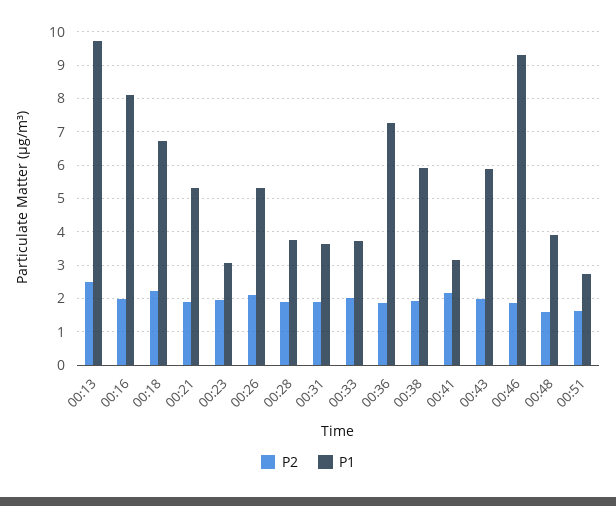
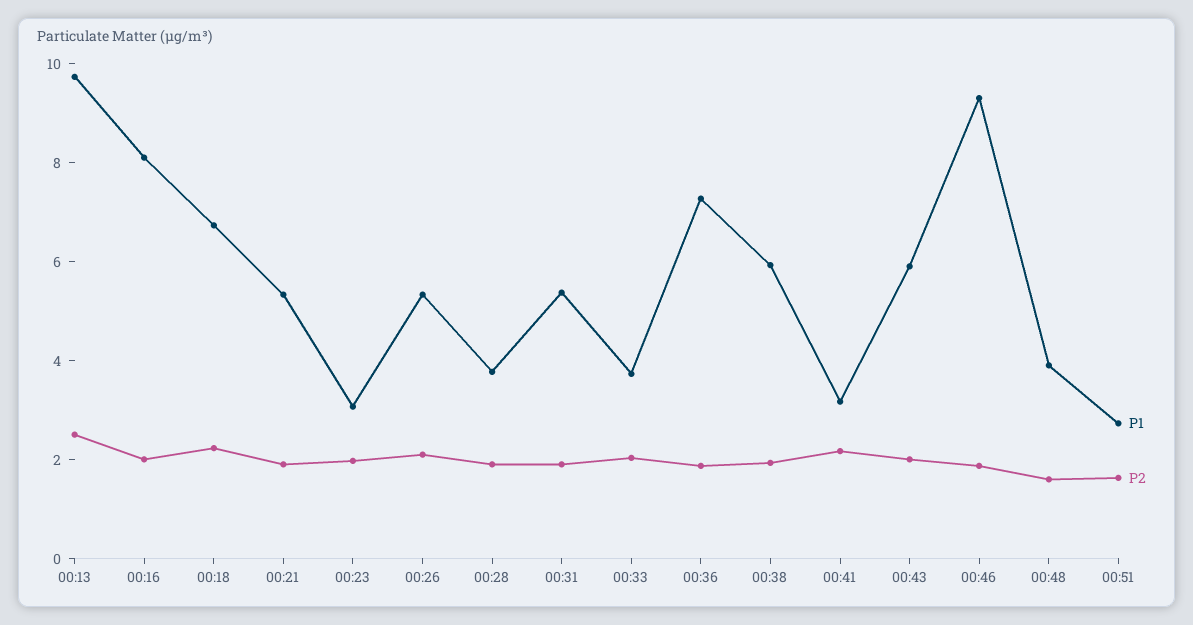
  {
    "P2": {
      "00:13": 2.6,
      "00:16": 2,
      "00:18": 2.2,
      "00:21": 2,
      "00:23": 2,
      "00:26": 2.2,
      "00:28": 2,
      "00:31": 2,
      "00:33": 2,
      "00:36": 1.8,
      "00:38": 2,
      "00:41": 2.2,
      "00:43": 2,
      "00:46": 1.8,
      "00:48": 1.6,
      "00:51": 1.6
    },
    "P1": {
      "00:13": 9.8,
      "00:16": 8.2,
      "00:18": 6.8,
      "00:21": 5.4,
      "00:23": 3,
      "00:26": 5.4,
      "00:28": 3.8,
-     "00:31": 3.6,
+     "00:31": 5.5,
      "00:33": 3.8,
      "00:36": 7.2,
      "00:38": 6,
      "00:41": 3.2,
      "00:43": 6,
      "00:46": 9.4,
      "00:48": 4,
      "00:51": 2.8
    }
  }

